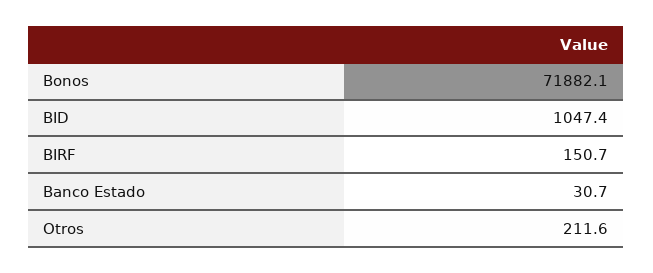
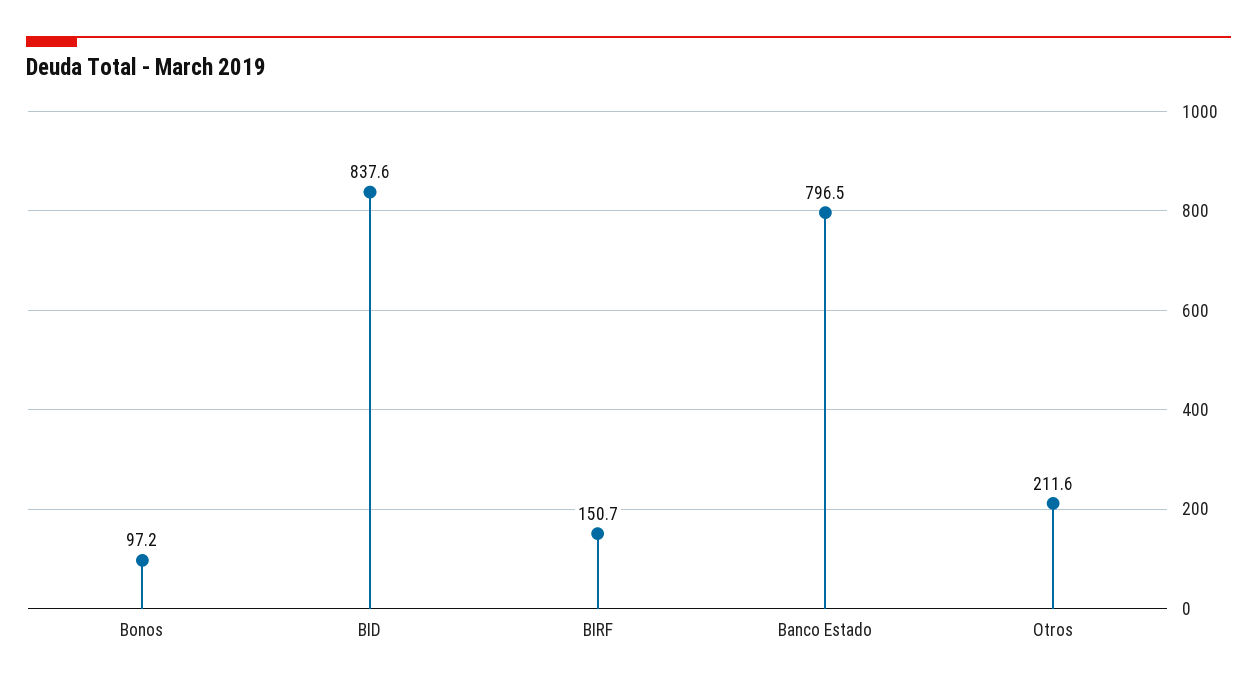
  {
-   "Bonos": 71882.1,
+   "Bonos": 97.2,
-   "BID": 1047.4,
+   "BID": 837.6,
    "BIRF": 150.7,
-   "Banco Estado": 30.7,
+   "Banco Estado": 796.5,
    "Otros": 211.6
  }

